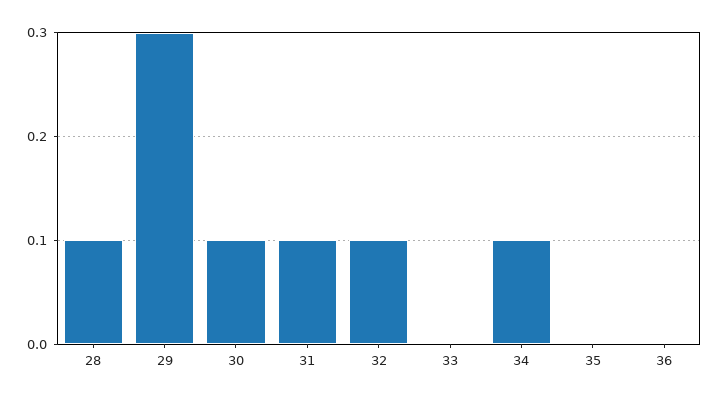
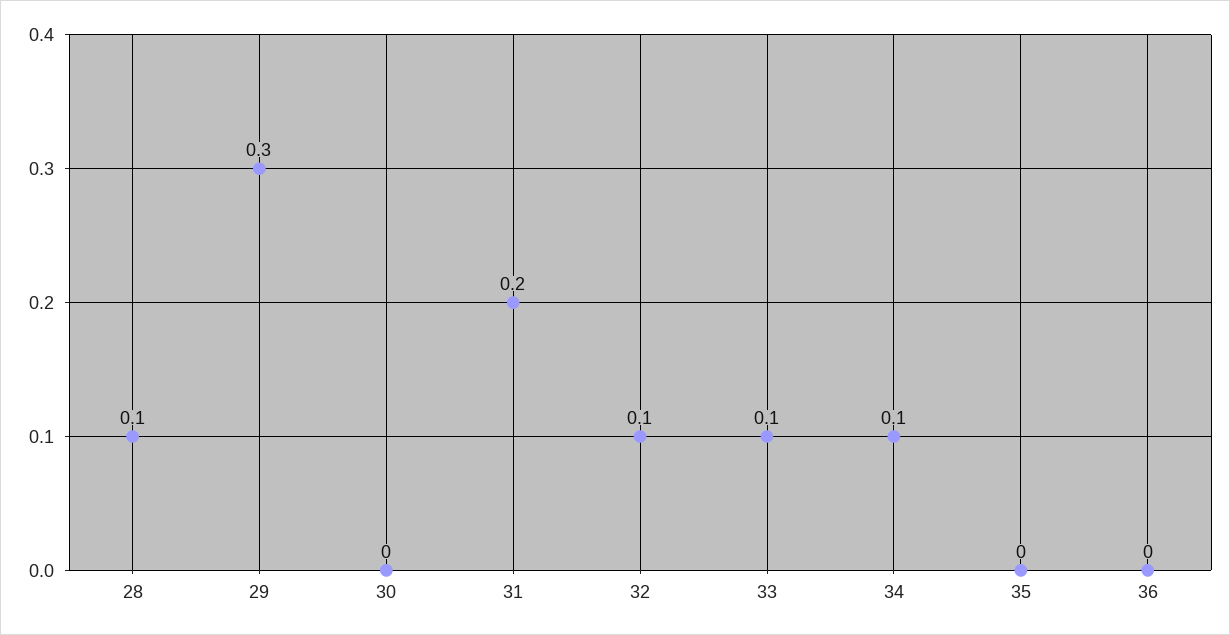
  {
    "28": 0.1,
    "29": 0.3,
-   "30": 0.1,
+   "30": 0,
-   "31": 0.1,
+   "31": 0.2,
    "32": 0.1,
-   "33": 0,
+   "33": 0.1,
    "34": 0.1,
    "35": 0,
    "36": 0
  }

